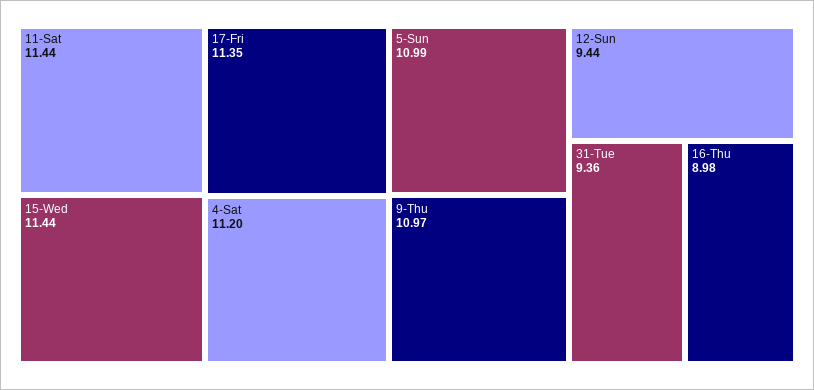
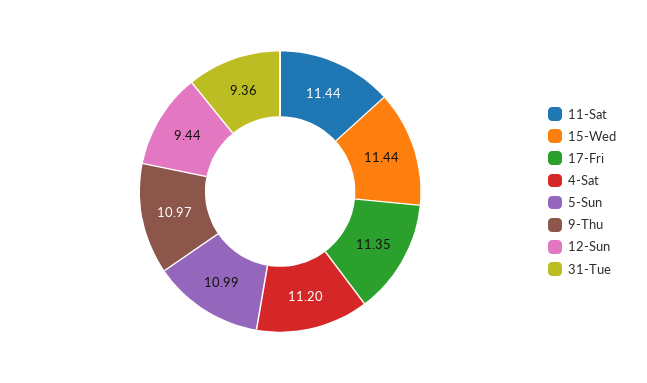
  {
    "11-Sat": 11.44,
    "15-Wed": 11.44,
    "17-Fri": 11.35,
    "4-Sat": 11.2,
    "5-Sun": 10.99,
    "9-Thu": 10.97,
    "12-Sun": 9.44,
-   "31-Tue": 9.36,
+   "31-Tue": 9.36
-   "16-Thu": 8.98
  }

